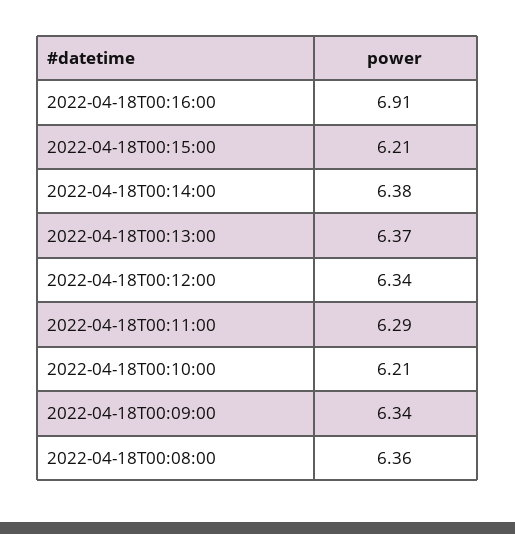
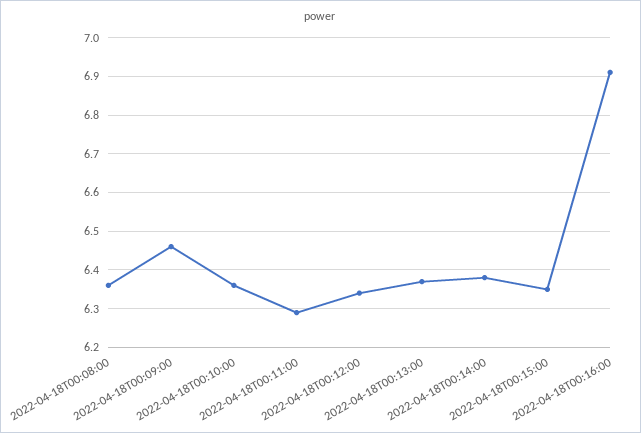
  {
    "2022-04-18T00:16:00": 6.91,
-   "2022-04-18T00:15:00": 6.21,
+   "2022-04-18T00:15:00": 6.35,
    "2022-04-18T00:14:00": 6.38,
    "2022-04-18T00:13:00": 6.37,
    "2022-04-18T00:12:00": 6.34,
    "2022-04-18T00:11:00": 6.29,
-   "2022-04-18T00:10:00": 6.21,
+   "2022-04-18T00:10:00": 6.35,
-   "2022-04-18T00:09:00": 6.34,
+   "2022-04-18T00:09:00": 6.45,
    "2022-04-18T00:08:00": 6.36
  }

